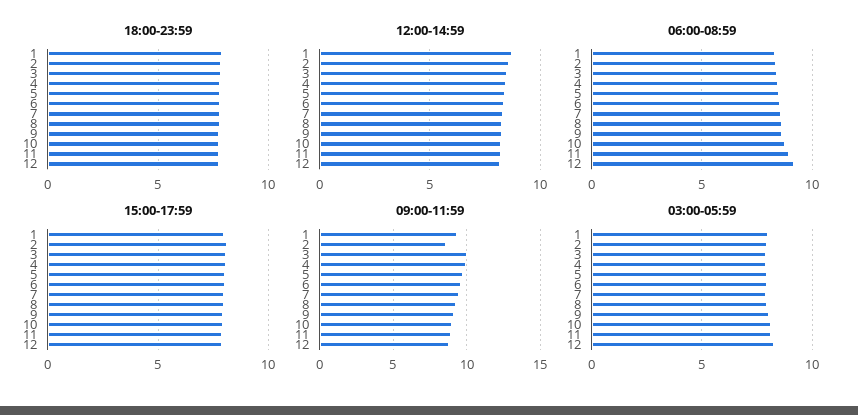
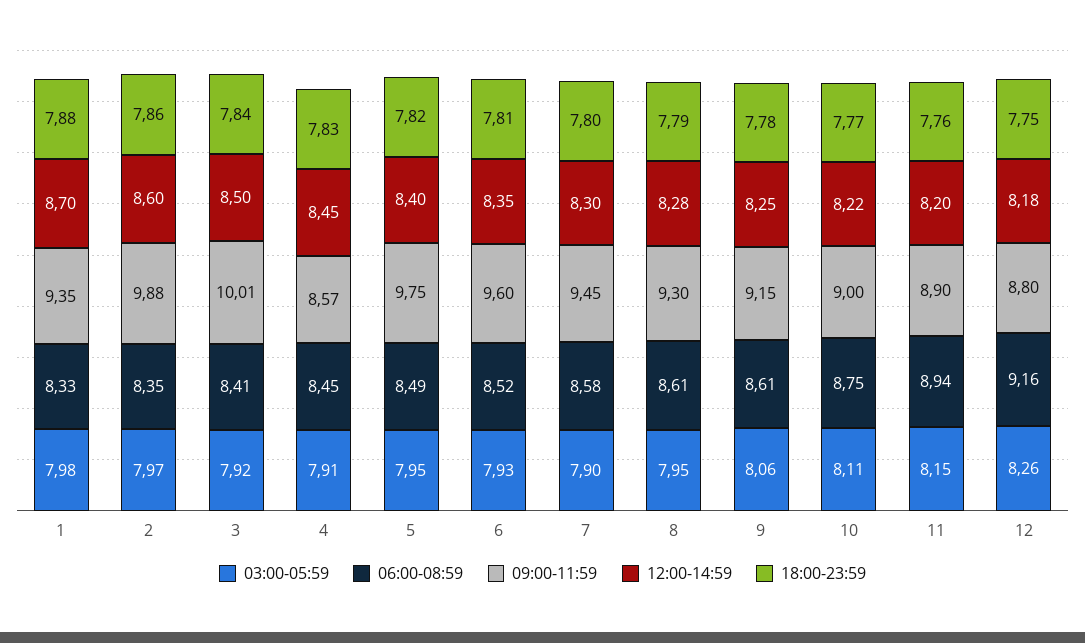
  {
    "18:00-23:59": {
      "1": 7.88,
      "2": 7.86,
      "3": 7.84,
      "4": 7.83,
      "5": 7.82,
      "6": 7.81,
      "7": 7.8,
      "8": 7.79,
      "9": 7.78,
      "10": 7.77,
      "11": 7.76,
      "12": 7.75
    },
    "12:00-14:59": {
      "1": 8.7,
      "2": 8.6,
      "3": 8.5,
      "4": 8.45,
      "5": 8.4,
      "6": 8.35,
      "7": 8.3,
      "8": 8.28,
      "9": 8.25,
      "10": 8.22,
      "11": 8.2,
      "12": 8.18
    },
    "06:00-08:59": {
      "1": 8.33,
      "2": 8.35,
      "3": 8.41,
      "4": 8.45,
      "5": 8.49,
      "6": 8.52,
      "7": 8.58,
      "8": 8.61,
      "9": 8.61,
      "10": 8.75,
      "11": 8.94,
      "12": 9.16
    },
-   "15:00-17:59": {
-     "1": 8,
-     "2": 8,
-     "3": 8,
-     "4": 8,
-     "5": 8,
-     "6": 8,
-     "7": 8,
-     "8": 8,
-     "9": 8,
-     "10": 8,
-     "11": 8,
-     "12": 8
-   },
    "09:00-11:59": {
      "1": 9.35,
-     "2": 8.5,
+     "2": 9.88,
      "3": 10.01,
-     "4": 10,
+     "4": 8.57,
      "5": 9.75,
      "6": 9.6,
      "7": 9.45,
      "8": 9.3,
      "9": 9.15,
      "10": 9,
      "11": 8.9,
      "12": 8.8
    },
    "03:00-05:59": {
      "1": 7.98,
      "2": 7.97,
      "3": 7.92,
      "4": 7.91,
      "5": 7.95,
      "6": 7.93,
      "7": 7.9,
      "8": 7.95,
      "9": 8.06,
      "10": 8.11,
      "11": 8.15,
      "12": 8.26
    }
  }

